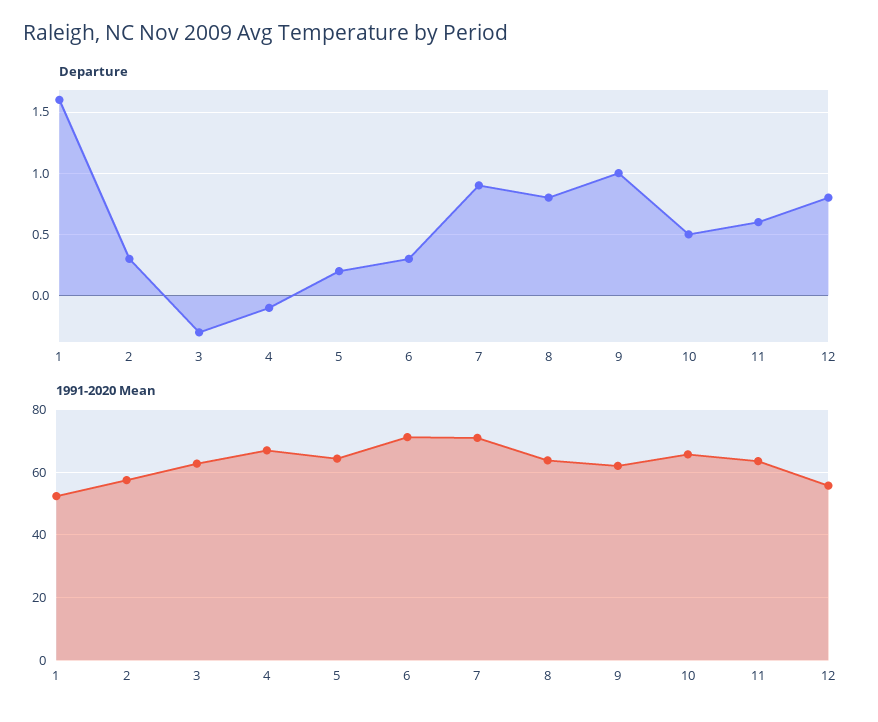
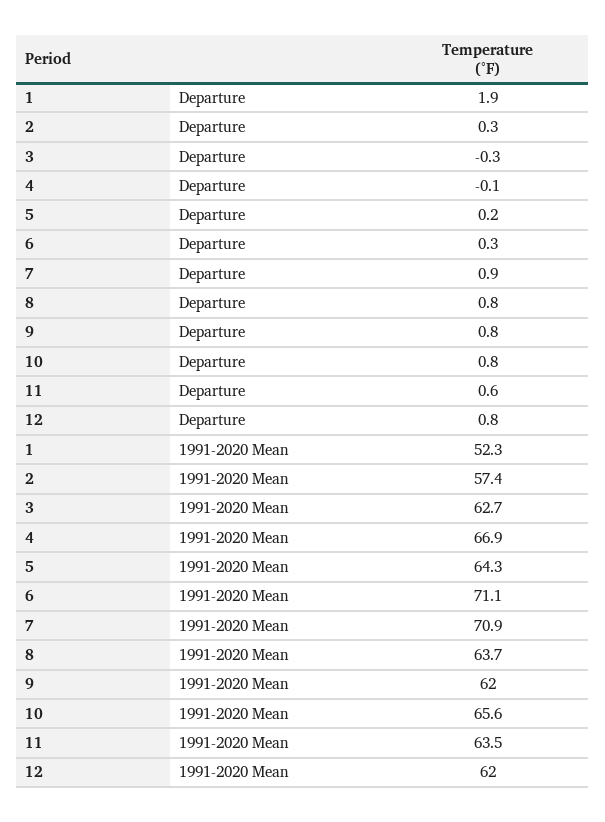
  {
    "Departure": {
-     "1": 1.6,
+     "1": 1.9,
      "2": 0.3,
      "3": -0.3,
      "4": -0.1,
      "5": 0.2,
      "6": 0.3,
      "7": 0.9,
      "8": 0.8,
-     "9": 1,
+     "9": 0.8,
-     "10": 0.5,
+     "10": 0.8,
      "11": 0.6,
      "12": 0.8
    },
    "1991-2020 Mean": {
      "1": 52.3,
      "2": 57.4,
      "3": 62.7,
      "4": 66.9,
      "5": 64.3,
      "6": 71.1,
      "7": 70.9,
      "8": 63.7,
      "9": 62,
      "10": 65.6,
      "11": 63.5,
-     "12": 56
+     "12": 62
    }
  }

